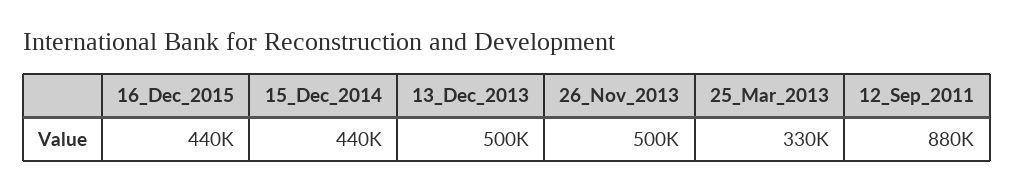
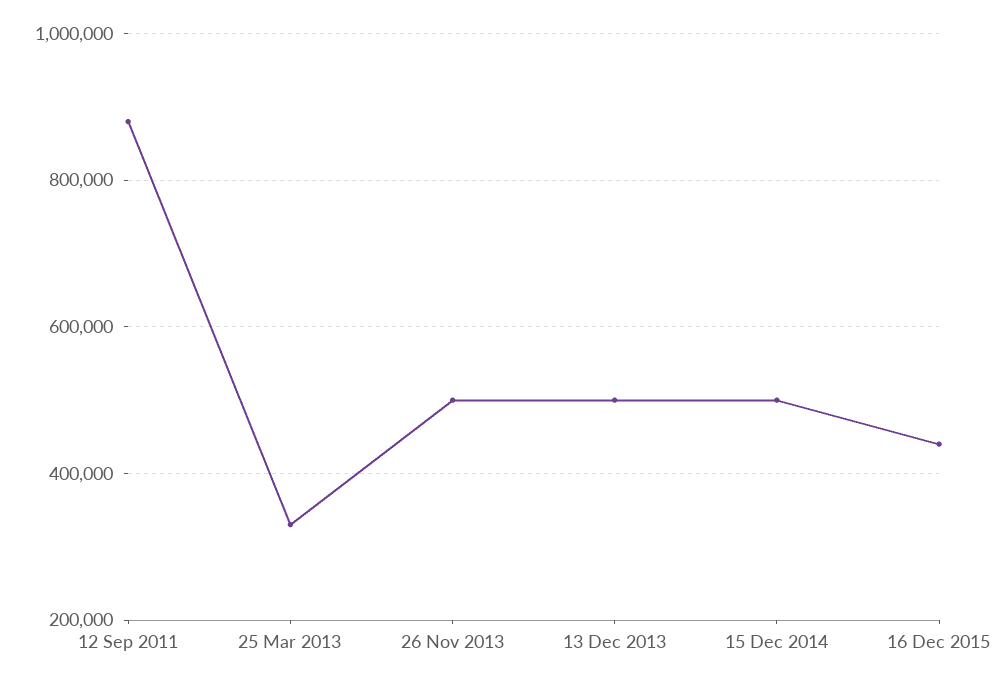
  {
    "16_Dec_2015": 440000,
-   "15_Dec_2014": 440000,
+   "15_Dec_2014": 500000,
    "13_Dec_2013": 500000,
    "26_Nov_2013": 500000,
    "25_Mar_2013": 330000,
    "12_Sep_2011": 880000
  }

